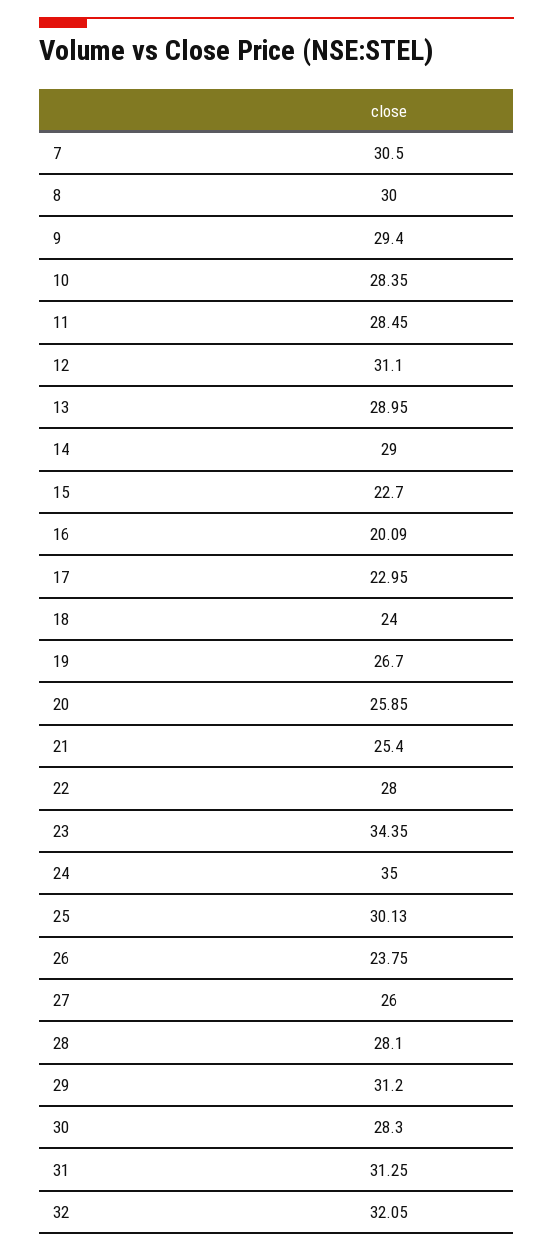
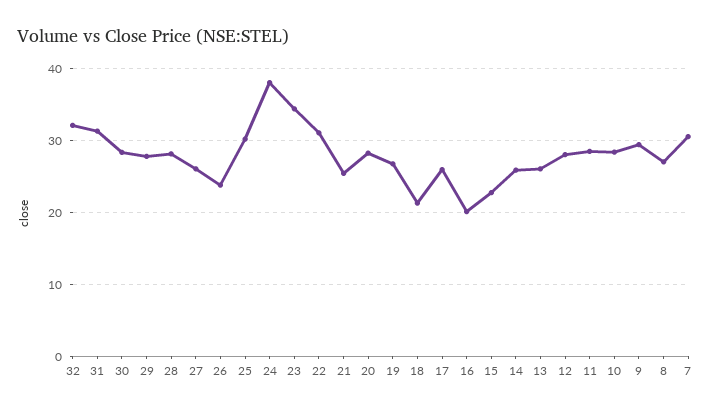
  {
    "7": 30.5,
-   "8": 30,
+   "8": 27,
    "9": 29.4,
    "10": 28.35,
    "11": 28.45,
-   "12": 31.1,
+   "12": 28,
-   "13": 28.95,
+   "13": 26,
-   "14": 29,
+   "14": 26,
    "15": 22.7,
    "16": 20.09,
-   "17": 22.95,
+   "17": 26,
-   "18": 24,
+   "18": 21,
    "19": 26.7,
-   "20": 25.85,
+   "20": 28,
    "21": 25.4,
-   "22": 28,
+   "22": 31,
    "23": 34.35,
-   "24": 35,
+   "24": 38,
    "25": 30.13,
    "26": 23.75,
    "27": 26,
    "28": 28.1,
-   "29": 31.2,
+   "29": 28,
    "30": 28.3,
    "31": 31.25,
    "32": 32.05
  }

